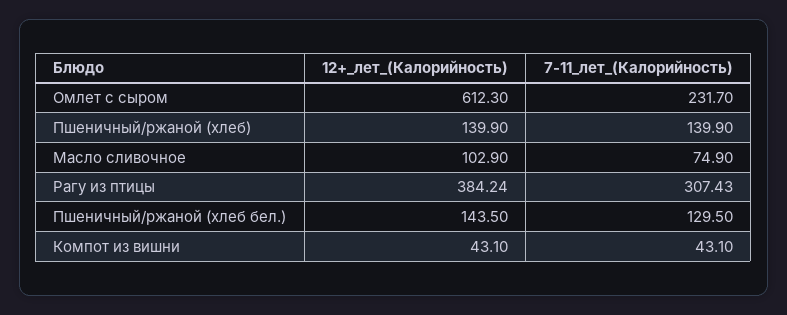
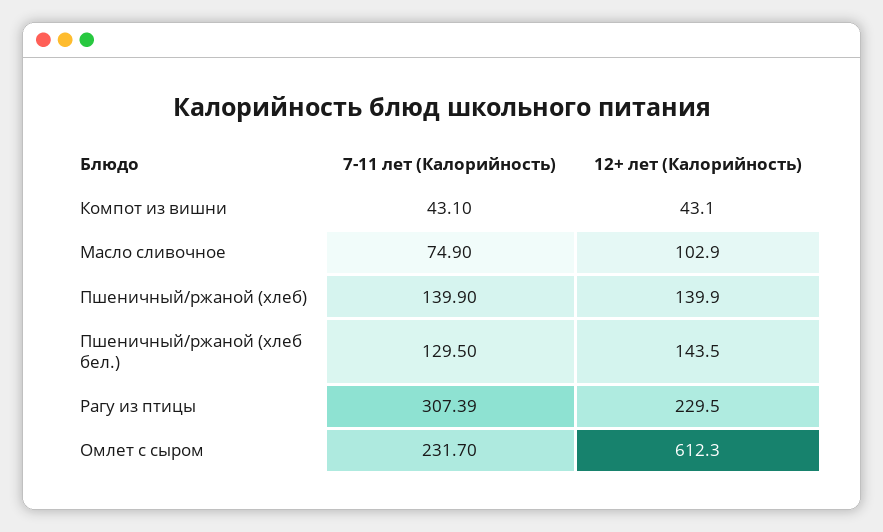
  {
    "12+_лет_(Калорийность)": {
      "Омлет с сыром": 612.3,
      "Пшеничный/ржаной (хлеб)": 139.9,
      "Масло сливочное": 102.9,
-     "Рагу из птицы": 384.24,
+     "Рагу из птицы": 229.5,
      "Пшеничный/ржаной (хлеб бел.)": 143.5,
      "Компот из вишни": 43.1
    },
    "7-11_лет_(Калорийность)": {
      "Омлет с сыром": 231.7,
      "Пшеничный/ржаной (хлеб)": 139.9,
      "Масло сливочное": 74.9,
-     "Рагу из птицы": 307.43,
+     "Рагу из птицы": 307.39,
      "Пшеничный/ржаной (хлеб бел.)": 129.5,
      "Компот из вишни": 43.1
    }
  }

